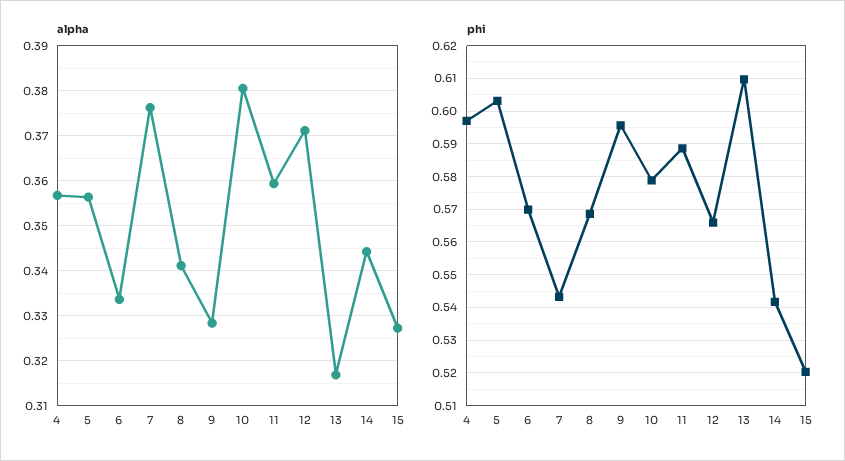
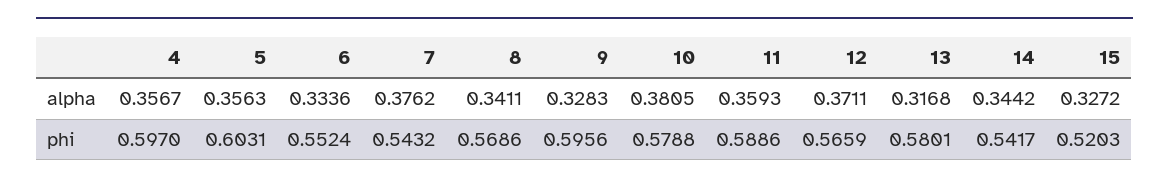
  {
    "alpha": {
      "4": 0.3567,
      "5": 0.3563,
      "6": 0.3336,
      "7": 0.3762,
      "8": 0.3411,
      "9": 0.3283,
      "10": 0.3805,
      "11": 0.3593,
      "12": 0.3711,
      "13": 0.3168,
      "14": 0.3442,
      "15": 0.3272
    },
    "phi": {
      "4": 0.597,
      "5": 0.6031,
-     "6": 0.57,
+     "6": 0.5524,
      "7": 0.5432,
      "8": 0.5686,
      "9": 0.5956,
      "10": 0.5788,
      "11": 0.5886,
      "12": 0.5659,
-     "13": 0.61,
+     "13": 0.5801,
      "14": 0.5417,
      "15": 0.5203
    }
  }

